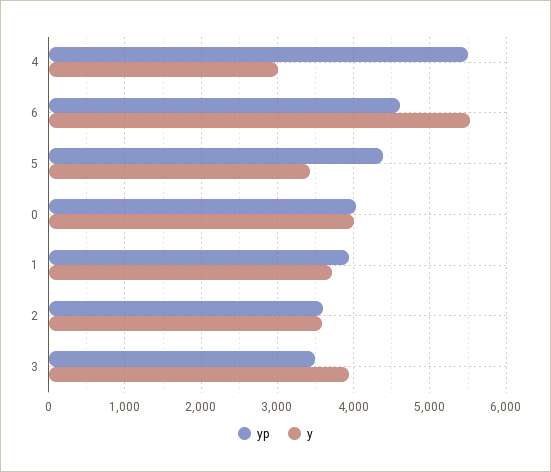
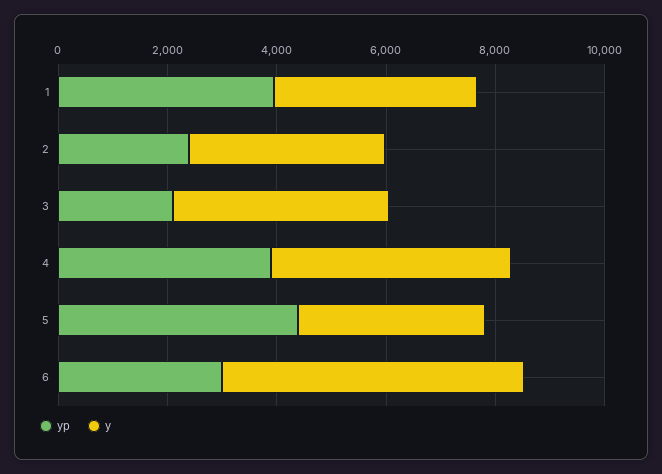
  {
    "yp": {
-     "4": 5500,
+     "4": 4000,
-     "6": 4600,
+     "6": 3000,
      "5": 4400,
-     "0": 4000,
      "1": 3900,
-     "2": 3600,
+     "2": 2500,
-     "3": 3500
+     "3": 2000
    },
    "y": {
-     "4": 3000,
+     "4": 4500,
      "6": 5500,
      "5": 3400,
-     "0": 4000,
      "1": 3700,
      "2": 3600,
      "3": 3900
    }
  }

